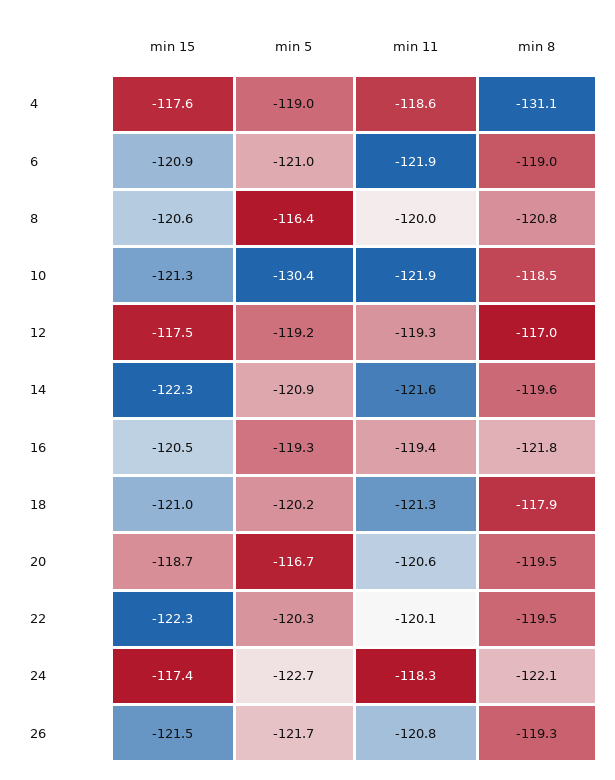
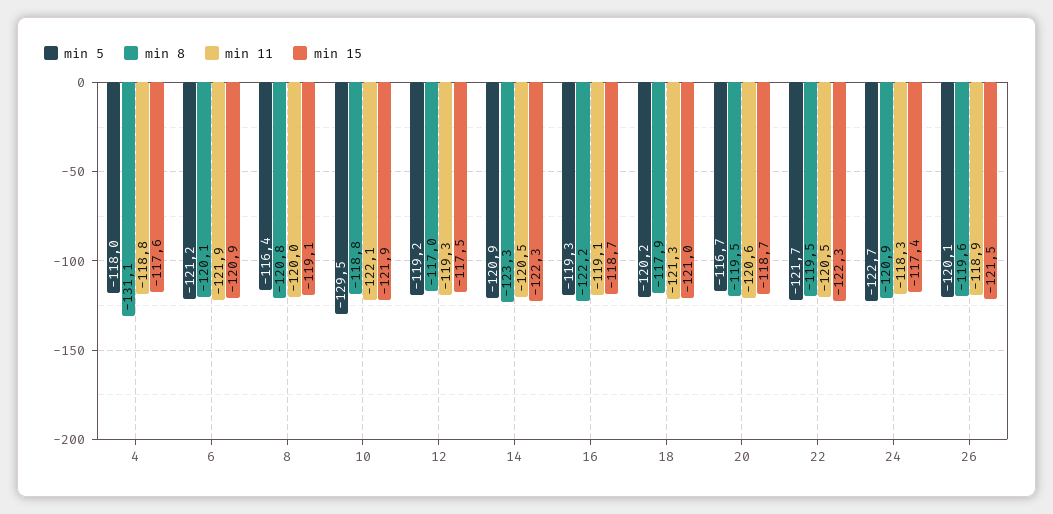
  {
    "min 15": {
      "4": -117.6,
      "6": -120.9,
-     "8": -120.6,
+     "8": -119.1,
-     "10": -121.3,
+     "10": -121.9,
      "12": -117.5,
      "14": -122.3,
-     "16": -120.5,
+     "16": -118.7,
      "18": -121,
      "20": -118.7,
      "22": -122.3,
      "24": -117.4,
      "26": -121.5
    },
    "min 5": {
-     "4": -119,
+     "4": -118,
-     "6": -121,
+     "6": -121.2,
      "8": -116.4,
-     "10": -130.4,
+     "10": -129.5,
      "12": -119.2,
      "14": -120.9,
      "16": -119.3,
      "18": -120.2,
      "20": -116.7,
-     "22": -120.3,
+     "22": -121.7,
      "24": -122.7,
-     "26": -121.7
+     "26": -120.1
    },
    "min 11": {
-     "4": -118.6,
+     "4": -118.8,
      "6": -121.9,
      "8": -120,
-     "10": -121.9,
+     "10": -122.1,
      "12": -119.3,
-     "14": -121.6,
+     "14": -120.5,
-     "16": -119.4,
+     "16": -119.1,
      "18": -121.3,
      "20": -120.6,
-     "22": -120.1,
+     "22": -120.5,
      "24": -118.3,
-     "26": -120.8
+     "26": -118.9
    },
    "min 8": {
      "4": -131.1,
-     "6": -119,
+     "6": -120.1,
      "8": -120.8,
-     "10": -118.5,
+     "10": -118.8,
      "12": -117,
-     "14": -119.6,
+     "14": -123.3,
-     "16": -121.8,
+     "16": -122.2,
      "18": -117.9,
      "20": -119.5,
      "22": -119.5,
-     "24": -122.1,
+     "24": -120.9,
-     "26": -119.3
+     "26": -119.6
    }
  }

